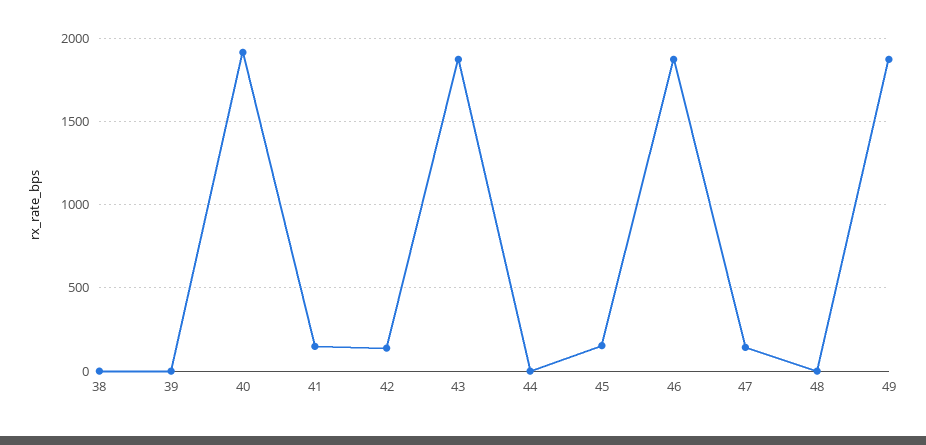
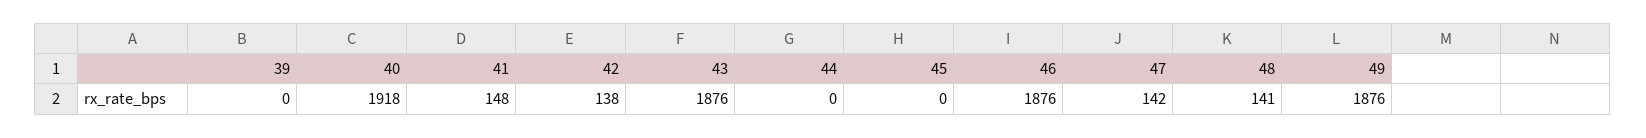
  {
-   "38": 0,
    "39": 0,
    "40": 1918,
    "41": 148,
    "42": 138,
    "43": 1876,
    "44": 0,
-   "45": 150,
+   "45": 0,
    "46": 1876,
    "47": 142,
-   "48": 0,
+   "48": 141,
    "49": 1876
  }

